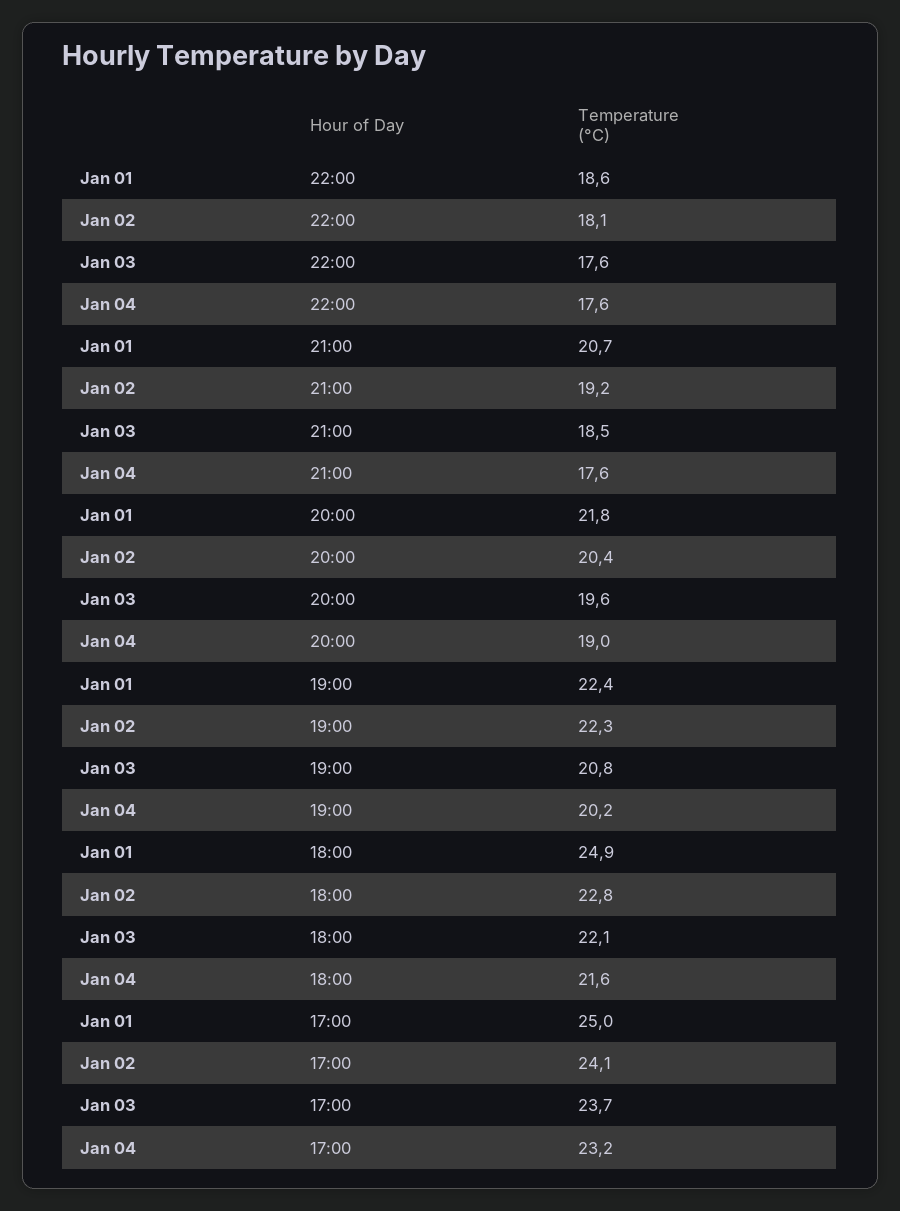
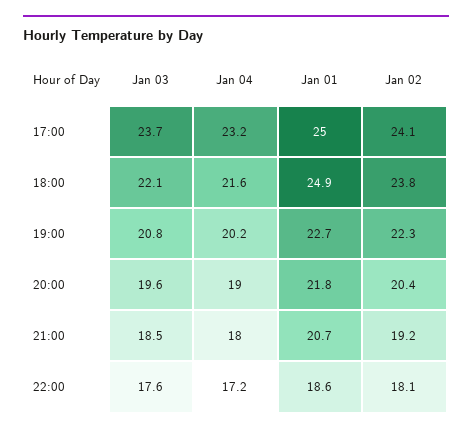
  {
    "Jan 01": {
      "22:00": 18.6,
      "21:00": 20.7,
      "20:00": 21.8,
-     "19:00": 22.4,
+     "19:00": 22.7,
      "18:00": 24.9,
      "17:00": 25
    },
    "Jan 02": {
      "22:00": 18.1,
      "21:00": 19.2,
      "20:00": 20.4,
      "19:00": 22.3,
-     "18:00": 22.8,
+     "18:00": 23.8,
      "17:00": 24.1
    },
    "Jan 03": {
      "22:00": 17.6,
      "21:00": 18.5,
      "20:00": 19.6,
      "19:00": 20.8,
      "18:00": 22.1,
      "17:00": 23.7
    },
    "Jan 04": {
-     "22:00": 17.6,
+     "22:00": 17.2,
-     "21:00": 17.6,
+     "21:00": 18,
      "20:00": 19,
      "19:00": 20.2,
      "18:00": 21.6,
      "17:00": 23.2
    }
  }

